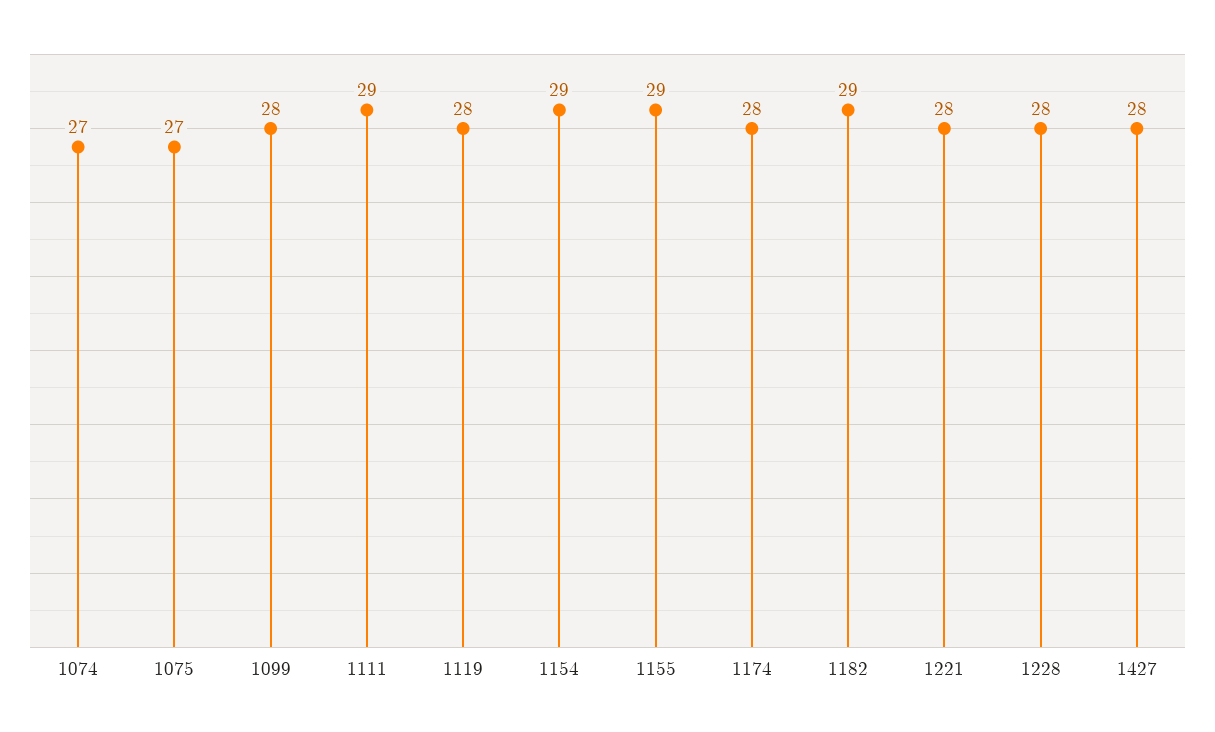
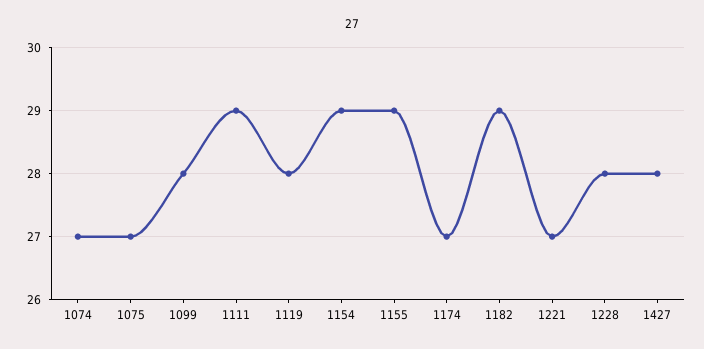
  {
    "1074": 27,
    "1075": 27,
    "1099": 28,
    "1111": 29,
    "1119": 28,
    "1154": 29,
    "1155": 29,
-   "1174": 28,
+   "1174": 27,
    "1182": 29,
-   "1221": 28,
+   "1221": 27,
    "1228": 28,
    "1427": 28
  }

